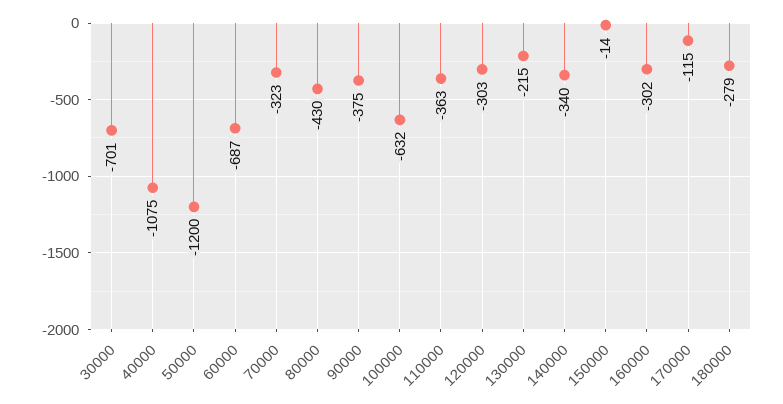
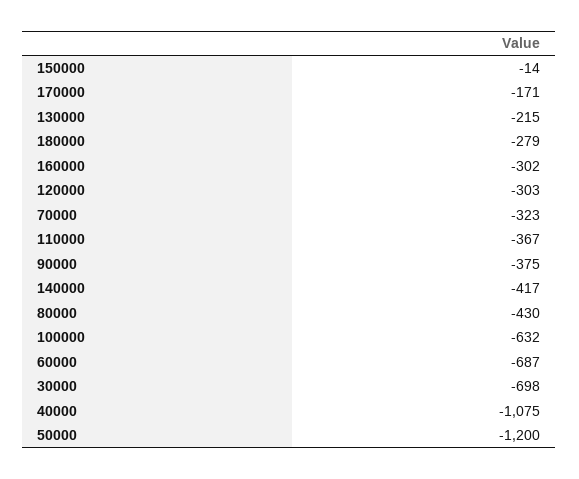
  {
-   "30000": -701,
+   "30000": -698,
    "40000": -1075,
    "50000": -1200,
    "60000": -687,
    "70000": -323,
    "80000": -430,
    "90000": -375,
    "100000": -632,
-   "110000": -363,
+   "110000": -367,
    "120000": -303,
    "130000": -215,
-   "140000": -340,
+   "140000": -417,
    "150000": -14,
    "160000": -302,
-   "170000": -115,
+   "170000": -171,
    "180000": -279
  }

